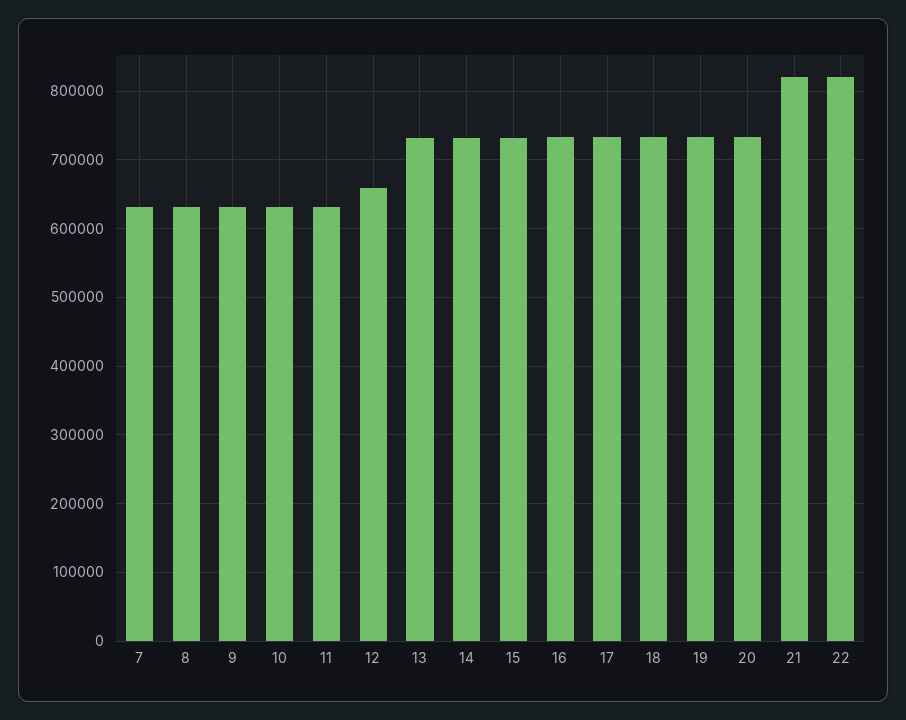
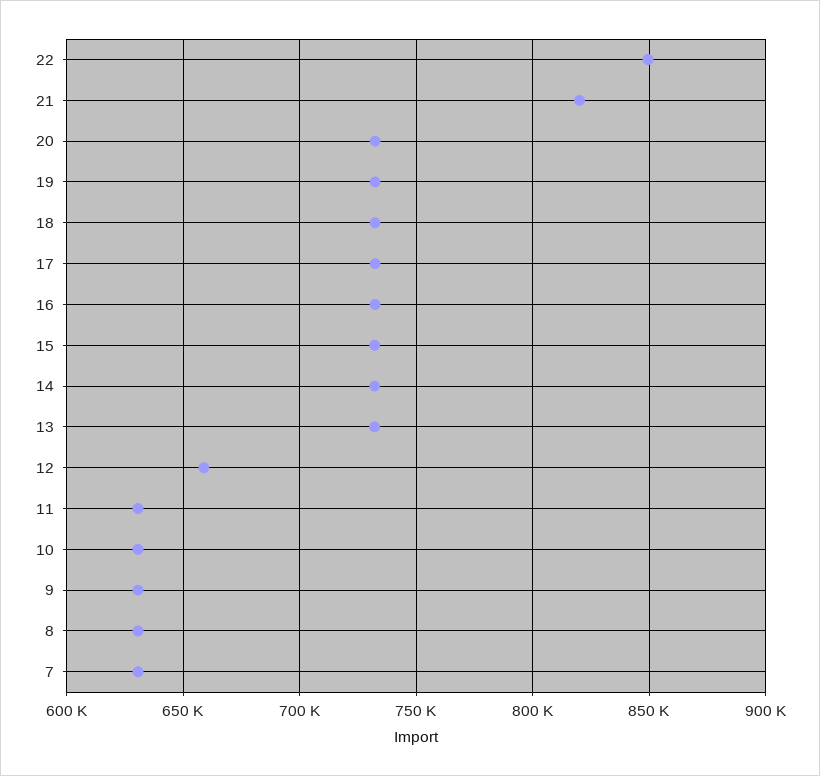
  {
    "7": 630000,
    "8": 630000,
    "9": 630000,
    "10": 630000,
    "11": 630000,
    "12": 660000,
    "13": 730000,
    "14": 730000,
    "15": 730000,
    "16": 730000,
    "17": 730000,
    "18": 730000,
    "19": 730000,
    "20": 730000,
    "21": 820000,
-   "22": 820000
+   "22": 850000
  }

